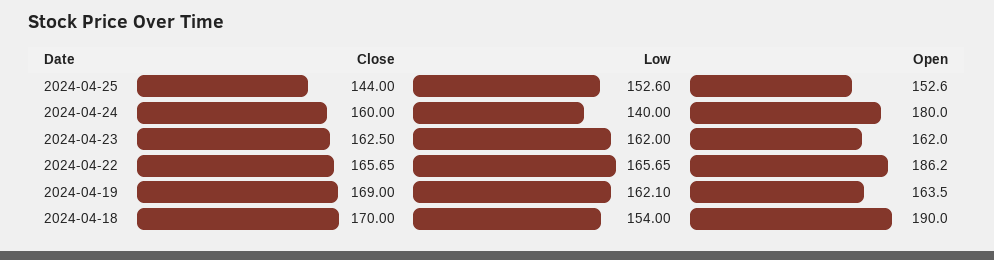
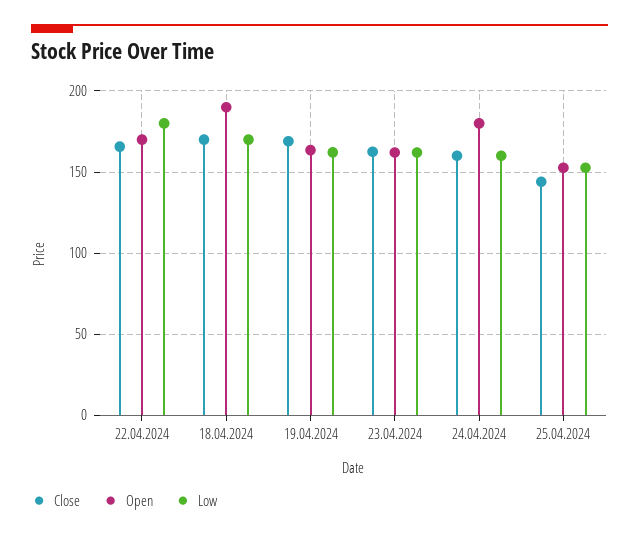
  {
    "Close": {
      "2024-04-25": 144,
      "2024-04-24": 160,
      "2024-04-23": 162.5,
      "2024-04-22": 165.65,
      "2024-04-19": 169,
      "2024-04-18": 170
    },
    "Low": {
      "2024-04-25": 152.6,
-     "2024-04-24": 140,
+     "2024-04-24": 160,
      "2024-04-23": 162,
-     "2024-04-22": 165.65,
+     "2024-04-22": 180,
      "2024-04-19": 162.1,
-     "2024-04-18": 154
+     "2024-04-18": 170
    },
    "Open": {
      "2024-04-25": 152.6,
      "2024-04-24": 180,
      "2024-04-23": 162,
-     "2024-04-22": 186.2,
+     "2024-04-22": 170,
      "2024-04-19": 163.5,
      "2024-04-18": 190
    }
  }

